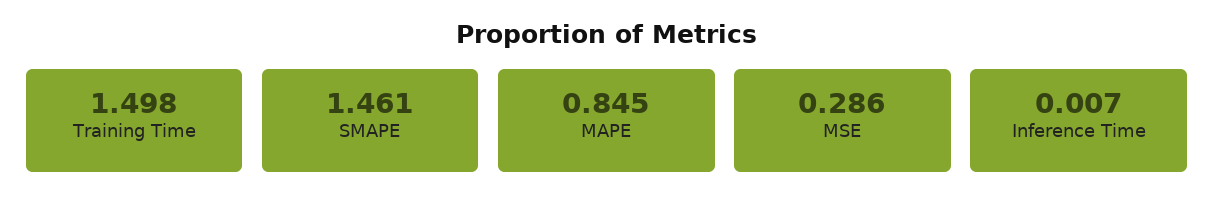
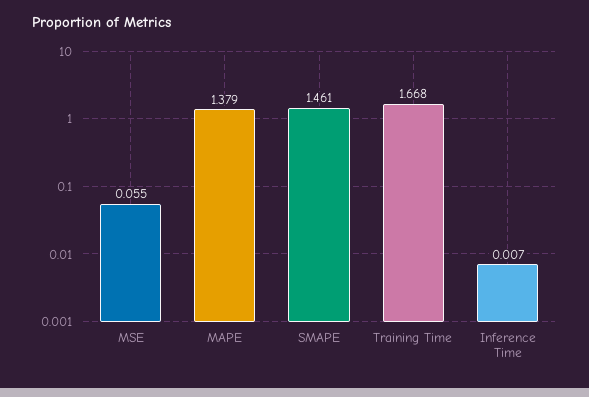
  {
-   "Training Time": 1.498,
+   "Training Time": 1.668,
    "SMAPE": 1.461,
-   "MAPE": 0.845,
+   "MAPE": 1.379,
-   "MSE": 0.286,
+   "MSE": 0.055,
    "Inference Time": 0.007
  }

